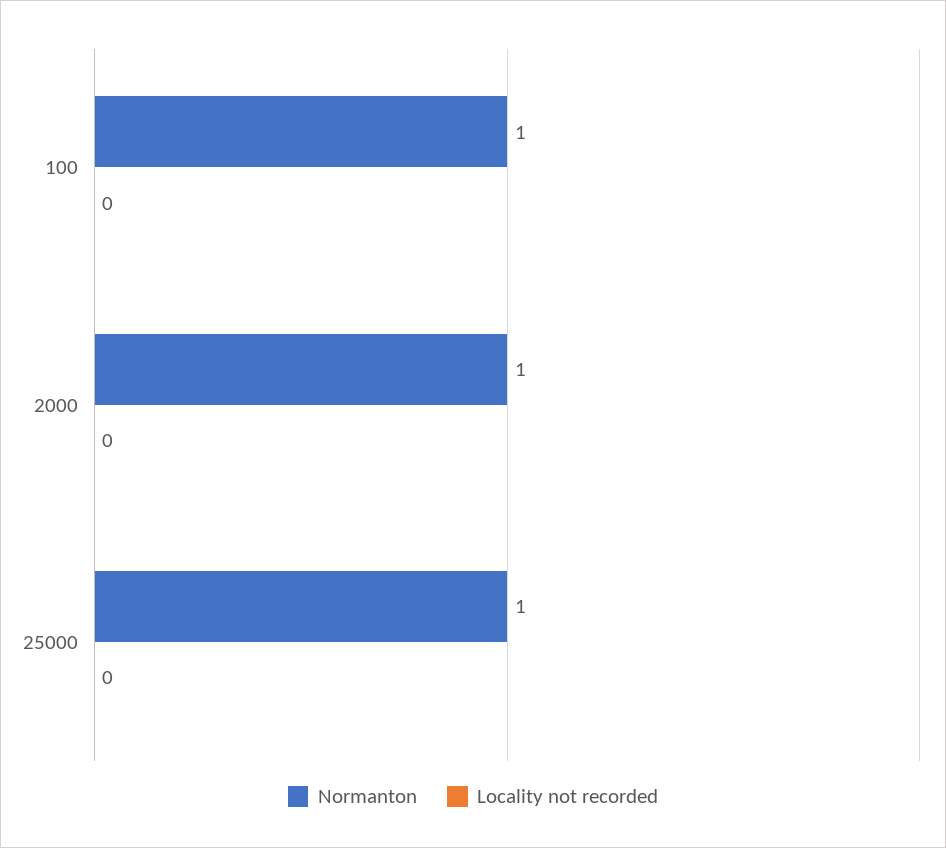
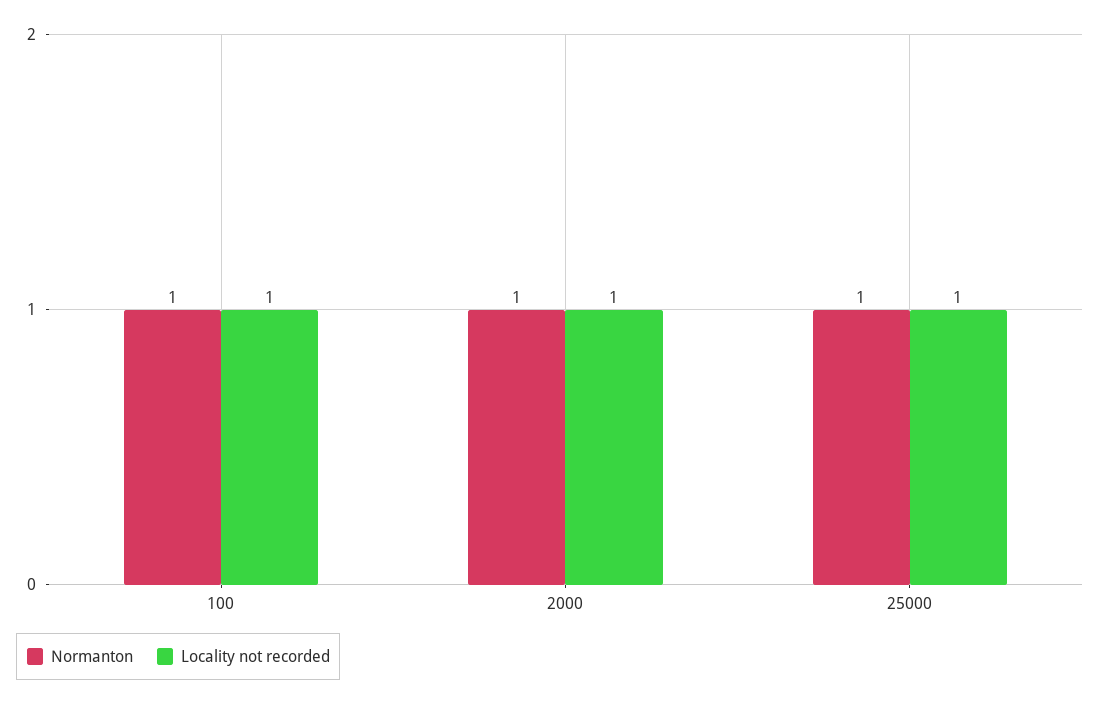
  {
    "Normanton": {
      "100": 1,
      "2000": 1,
      "25000": 1
    },
    "Locality not recorded": {
-     "100": 0,
+     "100": 1,
-     "2000": 0,
+     "2000": 1,
-     "25000": 0
+     "25000": 1
    }
  }

